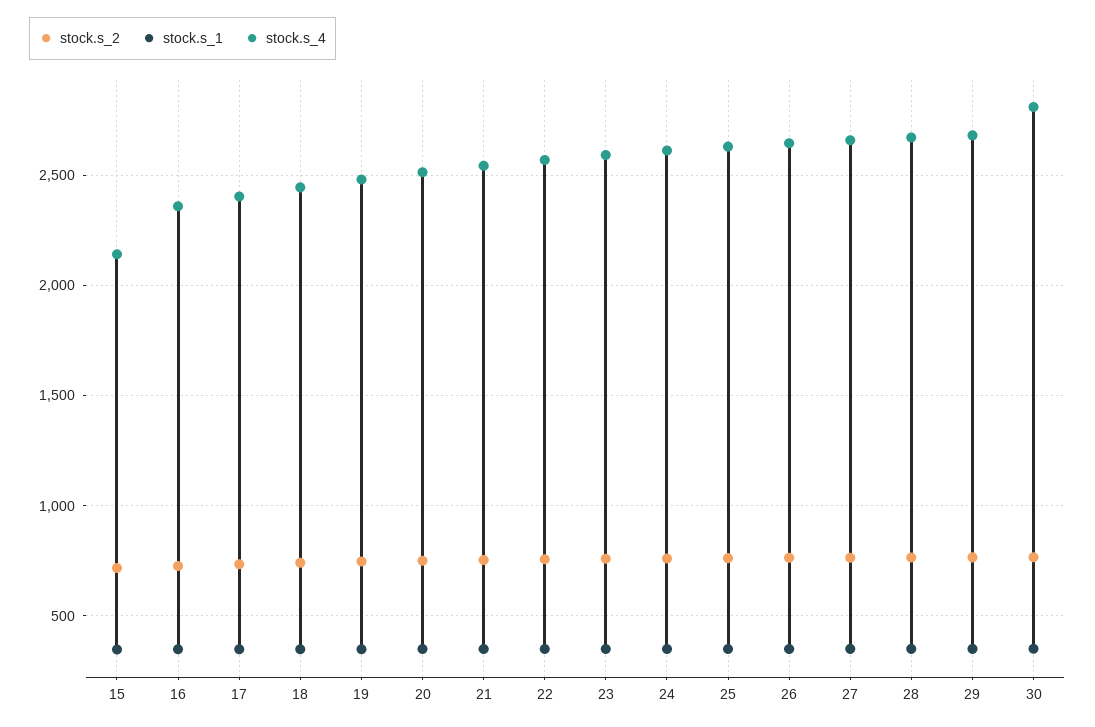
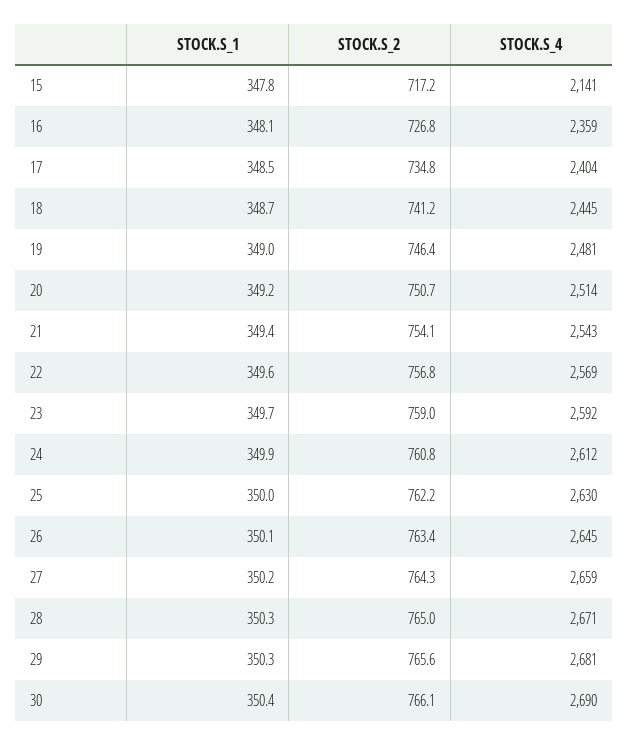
  {
    "stock.s_2": {
      "15": 717.2,
      "16": 726.8,
      "17": 734.8,
      "18": 741.2,
      "19": 746.4,
      "20": 750.7,
      "21": 754.1,
      "22": 756.8,
      "23": 759,
      "24": 760.8,
      "25": 762.2,
      "26": 763.4,
      "27": 764.3,
      "28": 765,
      "29": 765.6,
      "30": 766.1
    },
    "stock.s_1": {
      "15": 347.8,
      "16": 348.1,
      "17": 348.5,
      "18": 348.7,
      "19": 349,
      "20": 349.2,
      "21": 349.4,
      "22": 349.6,
      "23": 349.7,
      "24": 349.9,
      "25": 350,
      "26": 350.1,
      "27": 350.2,
      "28": 350.3,
      "29": 350.3,
      "30": 350.4
    },
    "stock.s_4": {
      "15": 2141,
      "16": 2359,
      "17": 2404,
      "18": 2445,
      "19": 2481,
      "20": 2514,
      "21": 2543,
      "22": 2569,
      "23": 2592,
      "24": 2612,
      "25": 2630,
      "26": 2645,
      "27": 2659,
      "28": 2671,
      "29": 2681,
-     "30": 2800
+     "30": 2690
    }
  }

